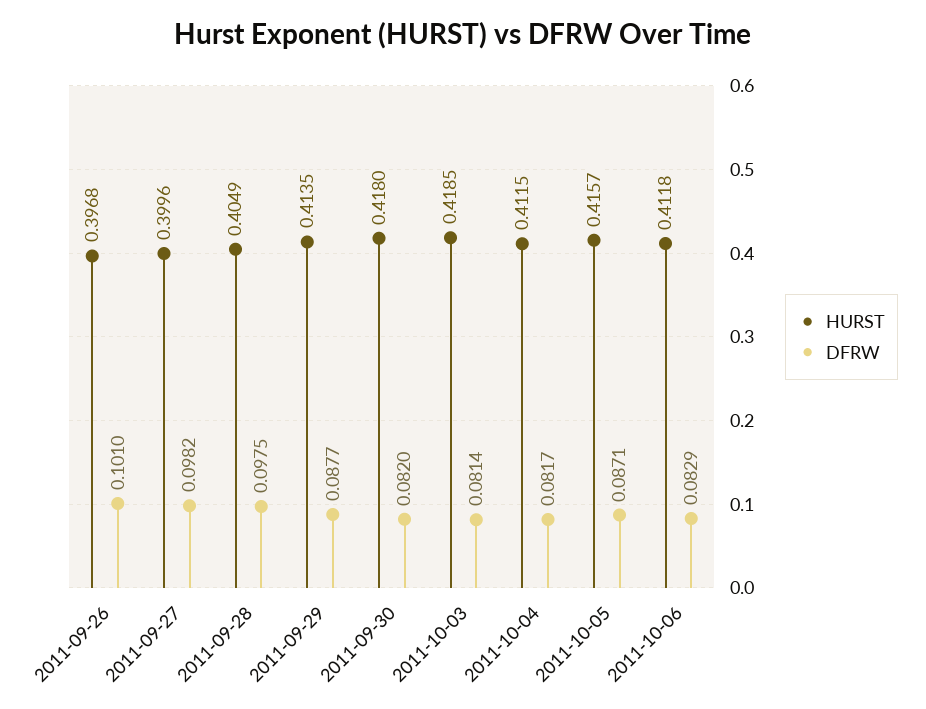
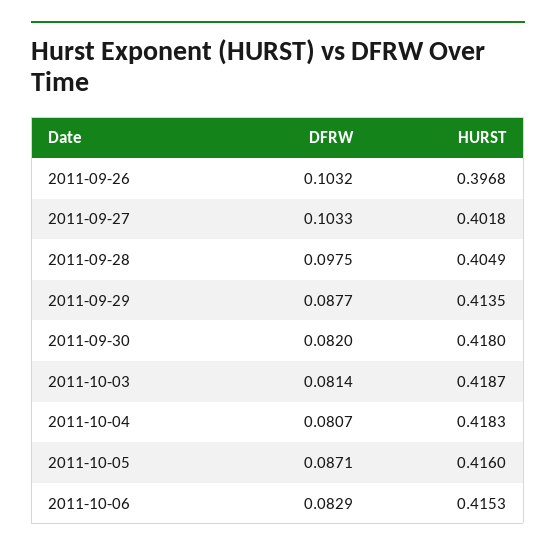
  {
    "HURST": {
      "2011-09-26": 0.3968,
-     "2011-09-27": 0.3996,
+     "2011-09-27": 0.4018,
      "2011-09-28": 0.4049,
      "2011-09-29": 0.4135,
      "2011-09-30": 0.418,
-     "2011-10-03": 0.4185,
+     "2011-10-03": 0.4187,
-     "2011-10-04": 0.4115,
+     "2011-10-04": 0.4183,
-     "2011-10-05": 0.4157,
+     "2011-10-05": 0.416,
-     "2011-10-06": 0.4118
+     "2011-10-06": 0.4153
    },
    "DFRW": {
-     "2011-09-26": 0.101,
+     "2011-09-26": 0.1032,
-     "2011-09-27": 0.0982,
+     "2011-09-27": 0.1033,
      "2011-09-28": 0.0975,
      "2011-09-29": 0.0877,
      "2011-09-30": 0.082,
      "2011-10-03": 0.0814,
-     "2011-10-04": 0.0817,
+     "2011-10-04": 0.0807,
      "2011-10-05": 0.0871,
      "2011-10-06": 0.0829
    }
  }

